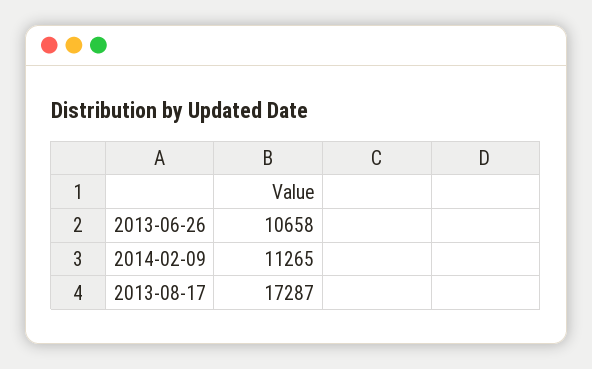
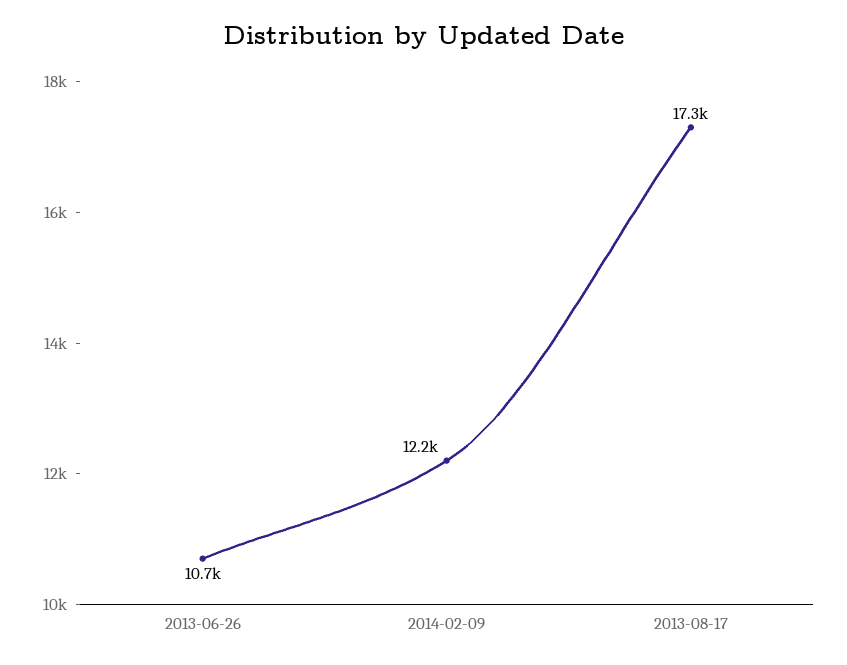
  {
    "2013-06-26": 10658,
-   "2014-02-09": 11265,
+   "2014-02-09": 12200,
    "2013-08-17": 17287
  }

